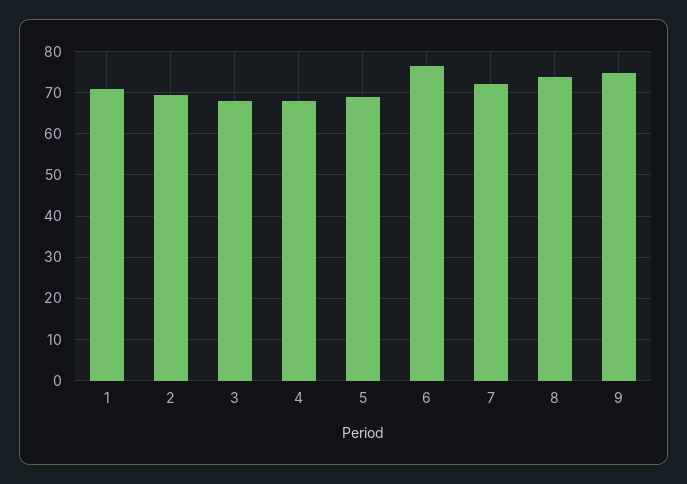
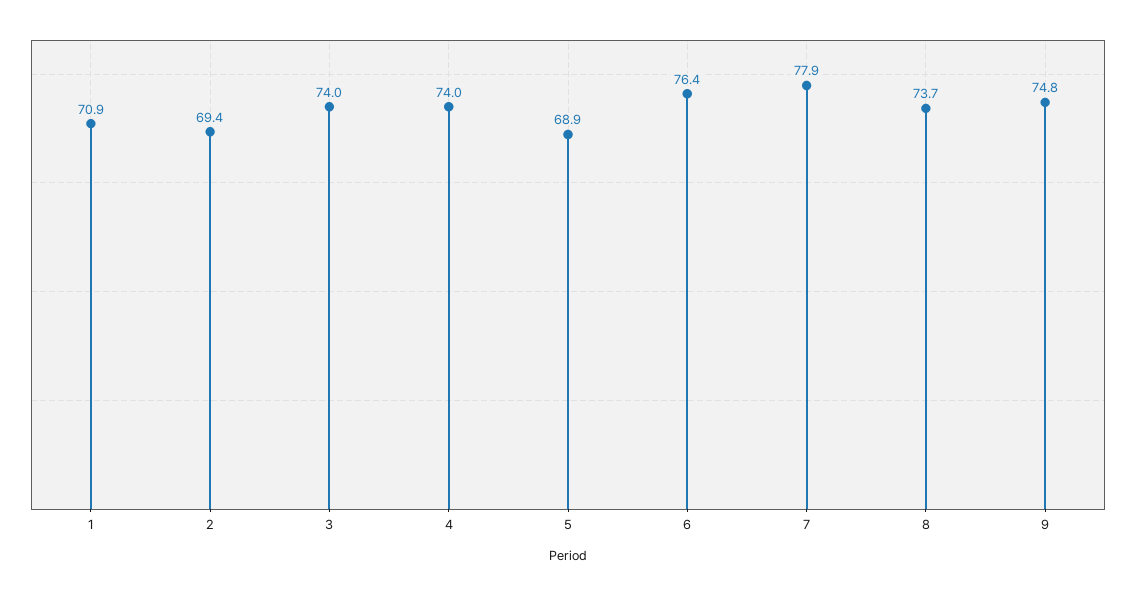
  {
    "1": 70.9,
    "2": 69.4,
-   "3": 68,
+   "3": 74,
-   "4": 68,
+   "4": 74,
    "5": 68.9,
    "6": 76.4,
-   "7": 72,
+   "7": 77.9,
    "8": 73.7,
    "9": 74.8
  }

